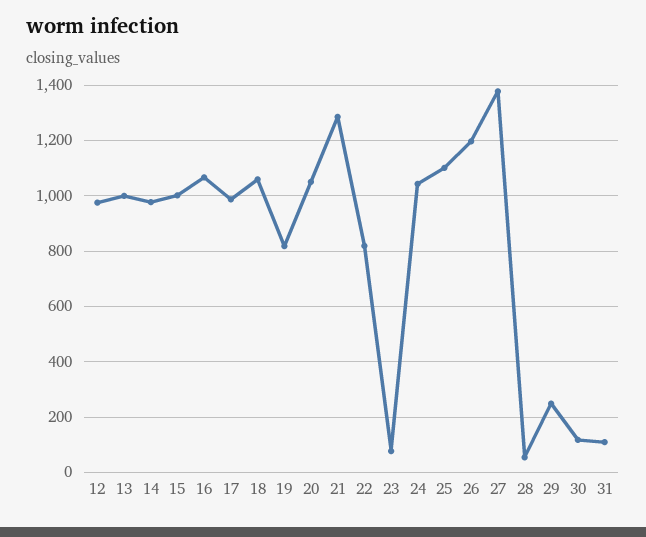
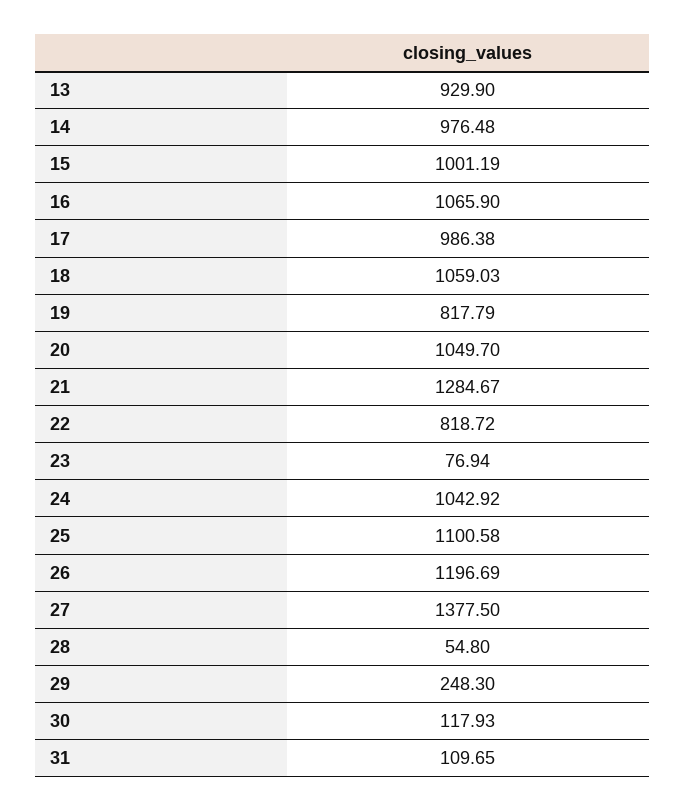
  {
-   "12": 975,
-   "13": 1000,
+   "13": 929.9,
    "14": 976.48,
    "15": 1001.19,
    "16": 1065.9,
    "17": 986.38,
    "18": 1059.03,
    "19": 817.79,
    "20": 1049.7,
    "21": 1284.67,
    "22": 818.72,
    "23": 76.94,
    "24": 1042.92,
    "25": 1100.58,
    "26": 1196.69,
    "27": 1377.5,
    "28": 54.8,
    "29": 248.3,
    "30": 117.93,
    "31": 109.65
  }

